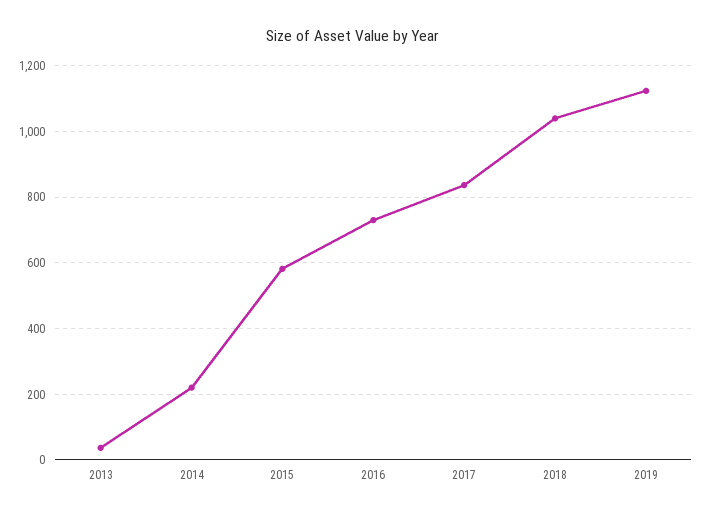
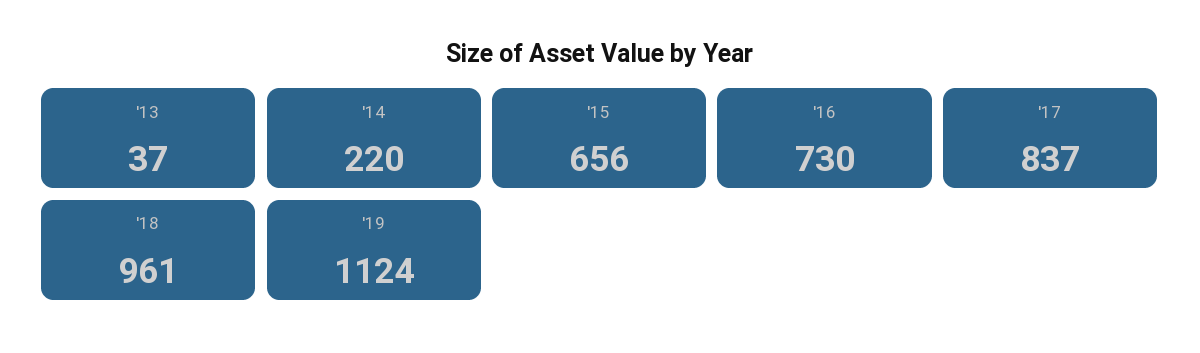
  {
    "2013": 37,
    "2014": 220,
-   "2015": 580,
+   "2015": 656,
    "2016": 730,
    "2017": 837,
-   "2018": 1040,
+   "2018": 961,
    "2019": 1124
  }

